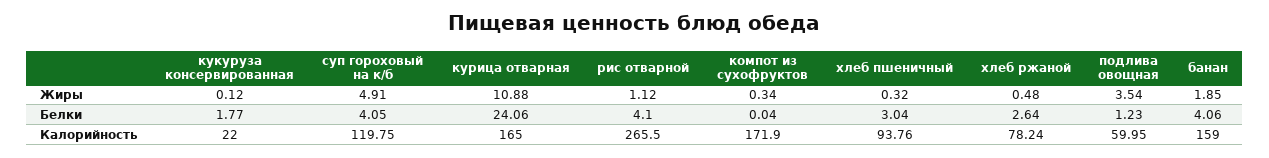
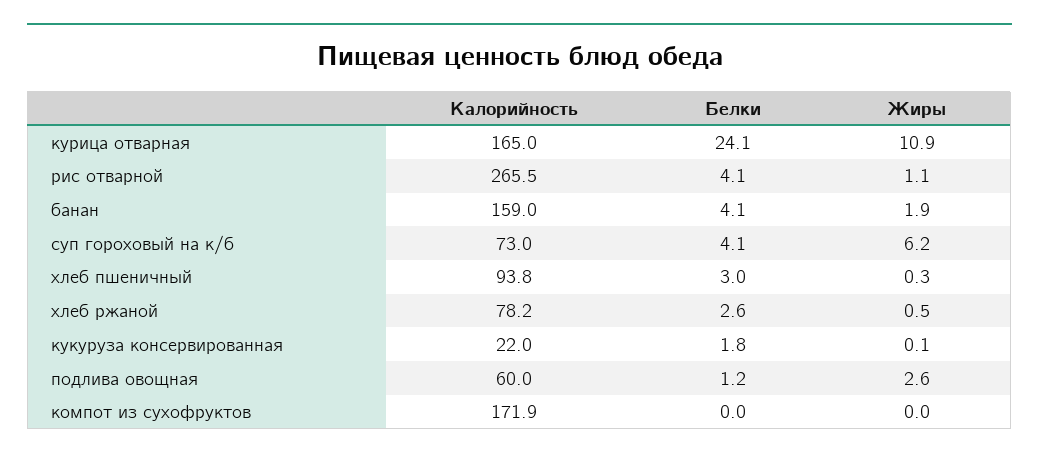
  {
    "кукуруза консервированная": {
      "Жиры": 0.12,
      "Белки": 1.77,
      "Калорийность": 22
    },
    "суп гороховый на к/б": {
-     "Жиры": 4.91,
+     "Жиры": 6.2,
      "Белки": 4.05,
-     "Калорийность": 119.75
+     "Калорийность": 73
    },
    "курица отварная": {
      "Жиры": 10.88,
      "Белки": 24.06,
      "Калорийность": 165
    },
    "рис отварной": {
      "Жиры": 1.12,
      "Белки": 4.1,
      "Калорийность": 265.5
    },
    "компот из сухофруктов": {
-     "Жиры": 0.34,
+     "Жиры": 0,
      "Белки": 0.04,
      "Калорийность": 171.9
    },
    "хлеб пшеничный": {
      "Жиры": 0.32,
      "Белки": 3.04,
      "Калорийность": 93.76
    },
    "хлеб ржаной": {
      "Жиры": 0.48,
      "Белки": 2.64,
      "Калорийность": 78.24
    },
    "подлива овощная": {
-     "Жиры": 3.54,
+     "Жиры": 2.6,
      "Белки": 1.23,
      "Калорийность": 59.95
    },
    "банан": {
      "Жиры": 1.85,
      "Белки": 4.06,
      "Калорийность": 159
    }
  }

